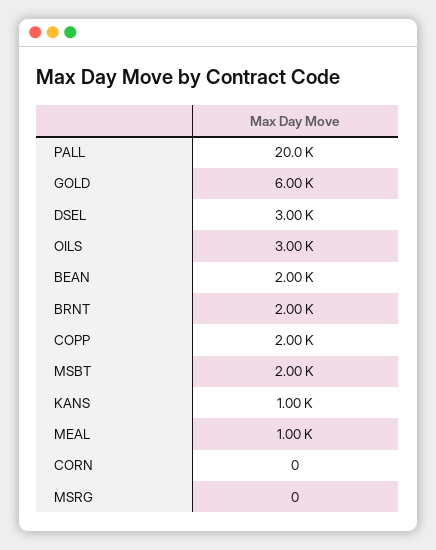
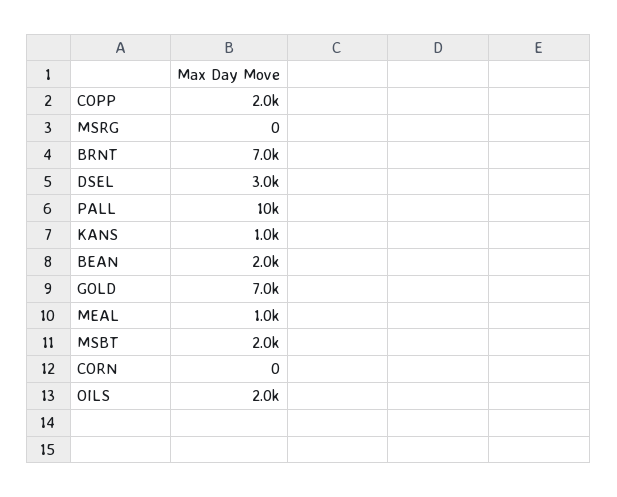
  {
-   "PALL": 20000,
+   "PALL": 10000,
-   "GOLD": 6000,
+   "GOLD": 7000,
    "DSEL": 3000,
-   "OILS": 3000,
+   "OILS": 2000,
    "BEAN": 2000,
-   "BRNT": 2000,
+   "BRNT": 7000,
    "COPP": 2000,
    "MSBT": 2000,
    "KANS": 1000,
    "MEAL": 1000,
    "CORN": 0,
    "MSRG": 0
  }

